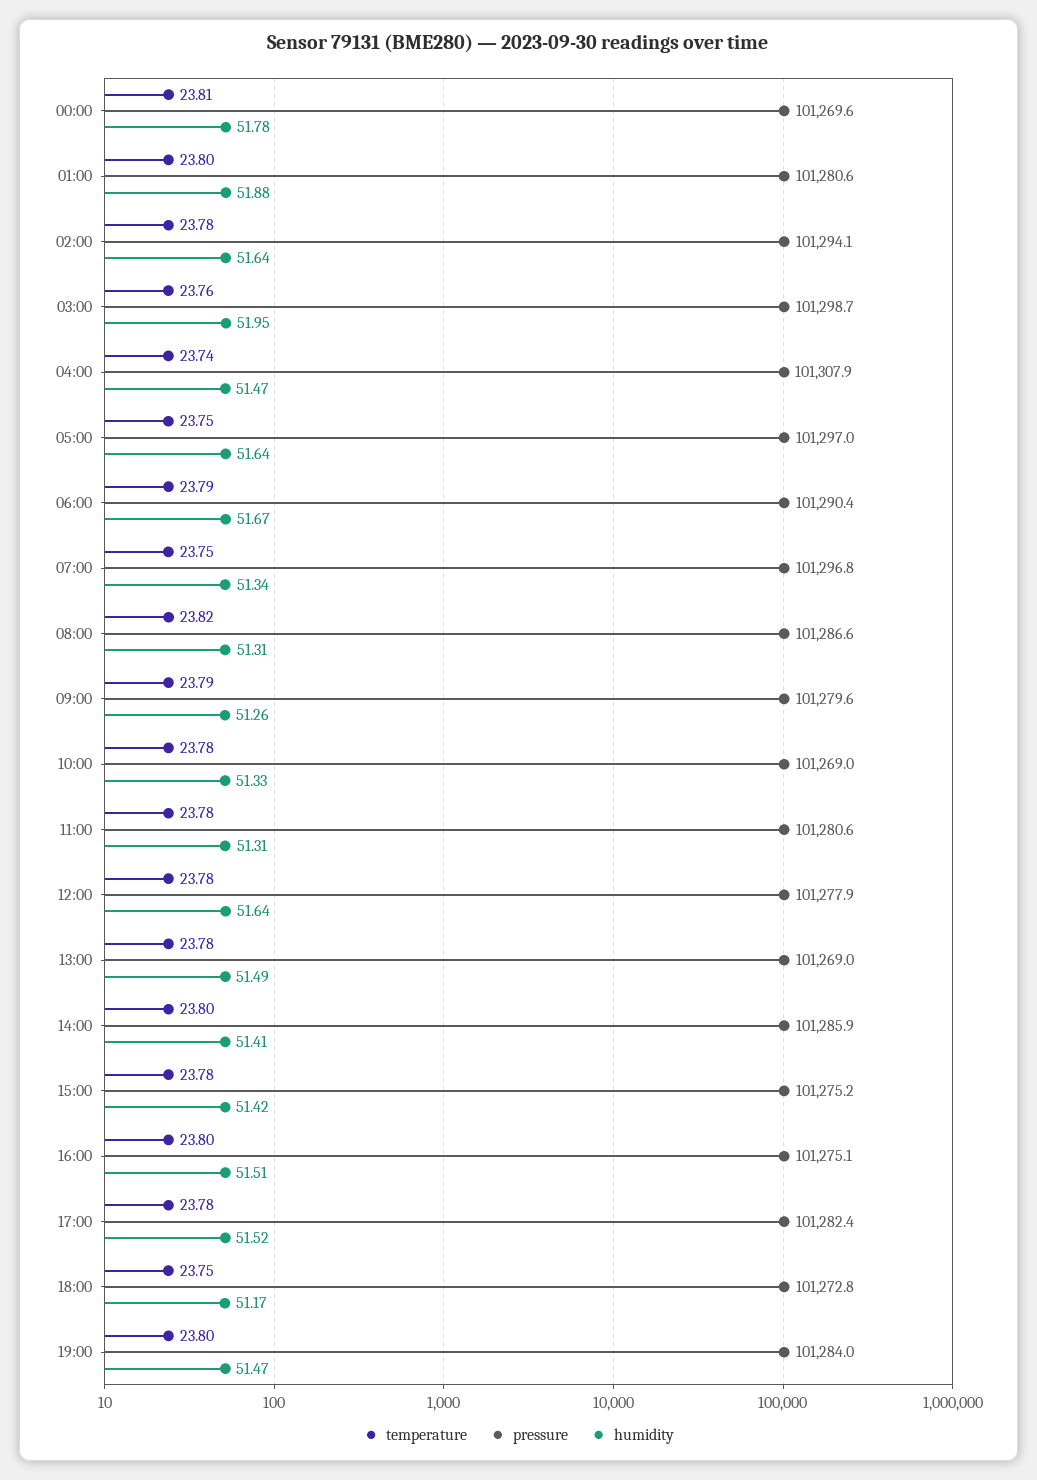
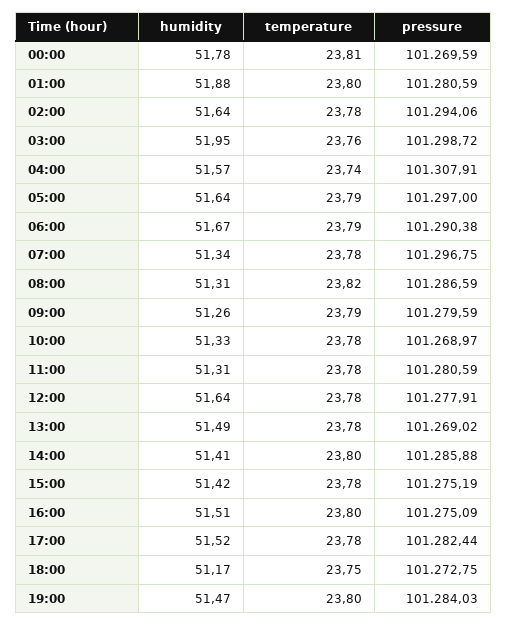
  {
    "temperature": {
      "00:00": 23.81,
      "01:00": 23.8,
      "02:00": 23.78,
      "03:00": 23.76,
      "04:00": 23.74,
-     "05:00": 23.75,
+     "05:00": 23.79,
      "06:00": 23.79,
-     "07:00": 23.75,
+     "07:00": 23.78,
      "08:00": 23.82,
      "09:00": 23.79,
      "10:00": 23.78,
      "11:00": 23.78,
      "12:00": 23.78,
      "13:00": 23.78,
      "14:00": 23.8,
      "15:00": 23.78,
      "16:00": 23.8,
      "17:00": 23.78,
      "18:00": 23.75,
      "19:00": 23.8
    },
    "pressure": {
      "00:00": 101269.59,
      "01:00": 101280.59,
      "02:00": 101294.06,
      "03:00": 101298.72,
      "04:00": 101307.91,
      "05:00": 101297,
      "06:00": 101290.38,
      "07:00": 101296.75,
      "08:00": 101286.59,
      "09:00": 101279.59,
      "10:00": 101268.97,
      "11:00": 101280.59,
      "12:00": 101277.91,
      "13:00": 101269.02,
      "14:00": 101285.88,
      "15:00": 101275.19,
      "16:00": 101275.09,
      "17:00": 101282.44,
      "18:00": 101272.75,
      "19:00": 101284.03
    },
    "humidity": {
      "00:00": 51.78,
      "01:00": 51.88,
      "02:00": 51.64,
      "03:00": 51.95,
-     "04:00": 51.47,
+     "04:00": 51.57,
      "05:00": 51.64,
      "06:00": 51.67,
      "07:00": 51.34,
      "08:00": 51.31,
      "09:00": 51.26,
      "10:00": 51.33,
      "11:00": 51.31,
      "12:00": 51.64,
      "13:00": 51.49,
      "14:00": 51.41,
      "15:00": 51.42,
      "16:00": 51.51,
      "17:00": 51.52,
      "18:00": 51.17,
      "19:00": 51.47
    }
  }

